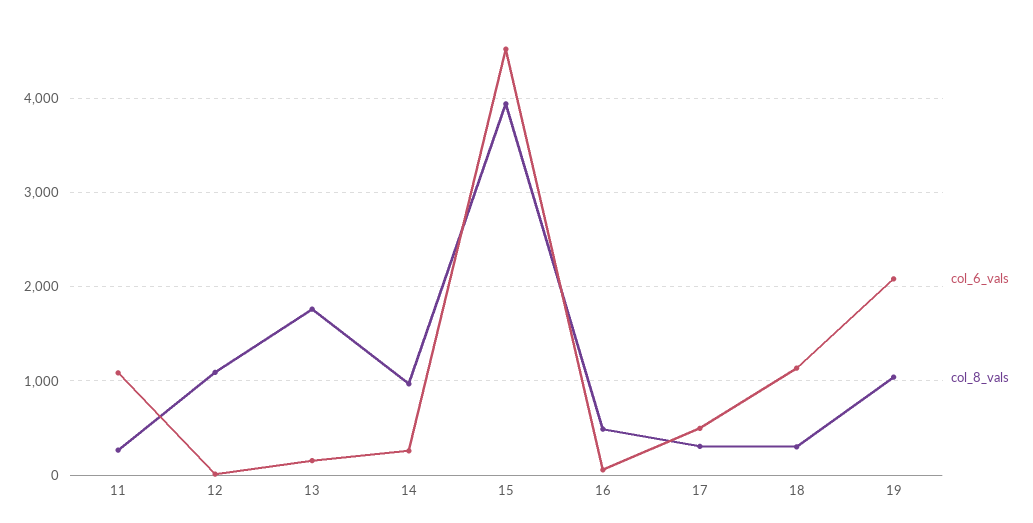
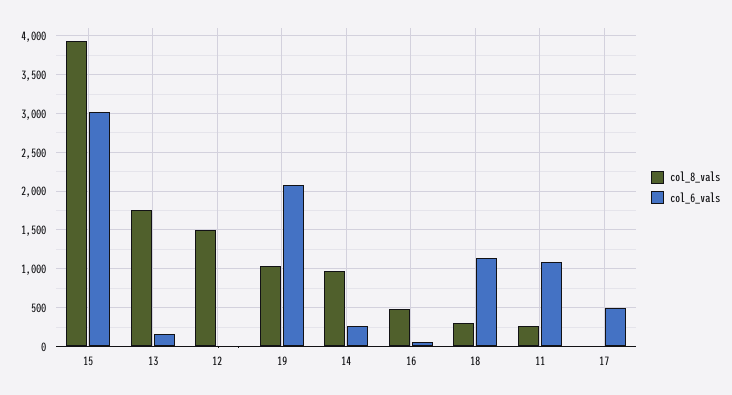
  {
    "col_6_vals": {
      "11": 1100,
      "12": 0,
      "13": 200,
      "14": 300,
-     "15": 4500,
+     "15": 3000,
      "16": 100,
      "17": 500,
      "18": 1100,
      "19": 2100
    },
    "col_8_vals": {
      "11": 300,
-     "12": 1100,
+     "12": 1500,
      "13": 1800,
      "14": 1000,
      "15": 3900,
      "16": 500,
-     "17": 300,
+     "17": 0,
      "18": 300,
      "19": 1000
    }
  }

